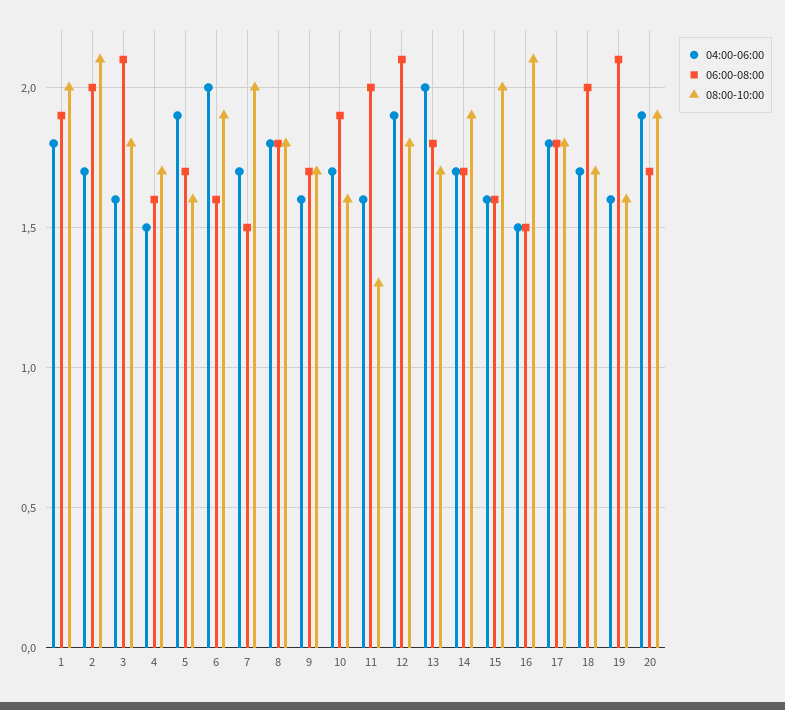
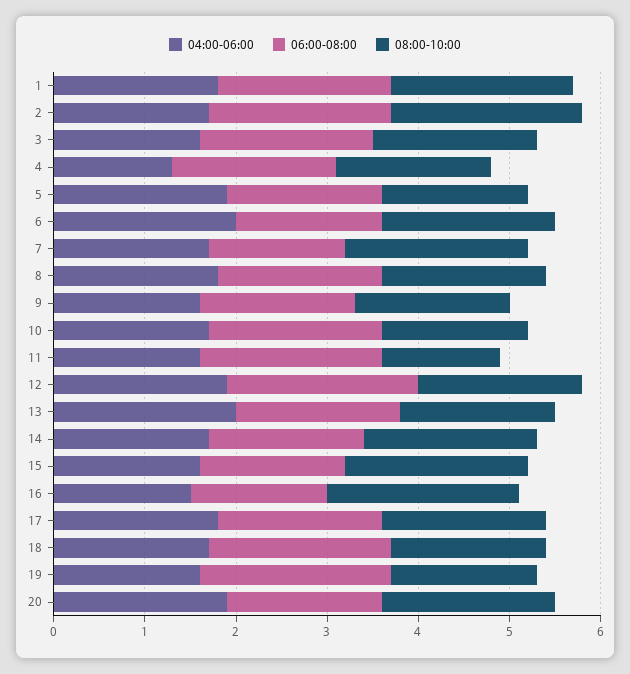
  {
    "04:00-06:00": {
      "1": 1.8,
      "2": 1.7,
      "3": 1.6,
-     "4": 1.5,
+     "4": 1.3,
      "5": 1.9,
      "6": 2,
      "7": 1.7,
      "8": 1.8,
      "9": 1.6,
      "10": 1.7,
      "11": 1.6,
      "12": 1.9,
      "13": 2,
      "14": 1.7,
      "15": 1.6,
      "16": 1.5,
      "17": 1.8,
      "18": 1.7,
      "19": 1.6,
      "20": 1.9
    },
    "06:00-08:00": {
      "1": 1.9,
      "2": 2,
-     "3": 2.1,
+     "3": 1.9,
-     "4": 1.6,
+     "4": 1.8,
      "5": 1.7,
      "6": 1.6,
      "7": 1.5,
      "8": 1.8,
      "9": 1.7,
      "10": 1.9,
      "11": 2,
      "12": 2.1,
      "13": 1.8,
      "14": 1.7,
      "15": 1.6,
      "16": 1.5,
      "17": 1.8,
      "18": 2,
      "19": 2.1,
      "20": 1.7
    },
    "08:00-10:00": {
      "1": 2,
      "2": 2.1,
      "3": 1.8,
      "4": 1.7,
      "5": 1.6,
      "6": 1.9,
      "7": 2,
      "8": 1.8,
      "9": 1.7,
      "10": 1.6,
      "11": 1.3,
      "12": 1.8,
      "13": 1.7,
      "14": 1.9,
      "15": 2,
      "16": 2.1,
      "17": 1.8,
      "18": 1.7,
      "19": 1.6,
      "20": 1.9
    }
  }

